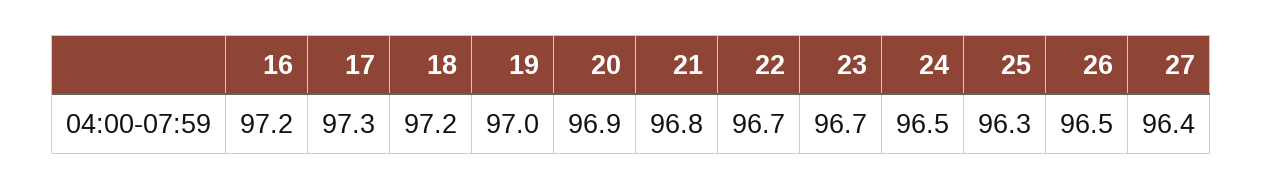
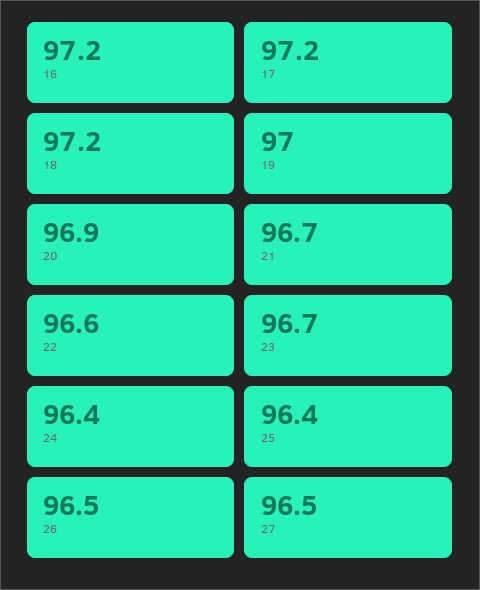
  {
    "16": 97.2,
-   "17": 97.3,
+   "17": 97.2,
    "18": 97.2,
    "19": 97,
    "20": 96.9,
-   "21": 96.8,
+   "21": 96.7,
-   "22": 96.7,
+   "22": 96.6,
    "23": 96.7,
-   "24": 96.5,
+   "24": 96.4,
-   "25": 96.3,
+   "25": 96.4,
    "26": 96.5,
-   "27": 96.4
+   "27": 96.5
  }

